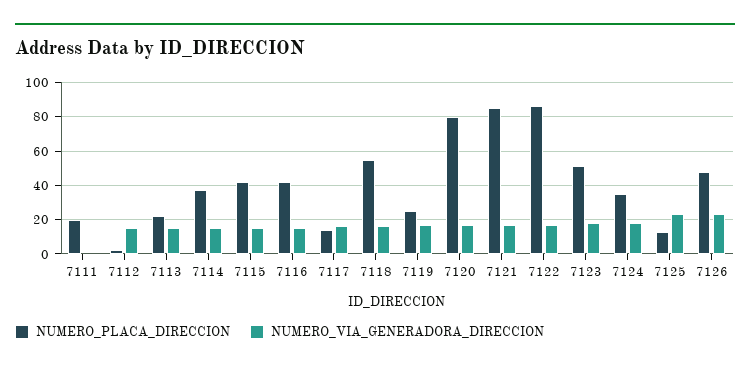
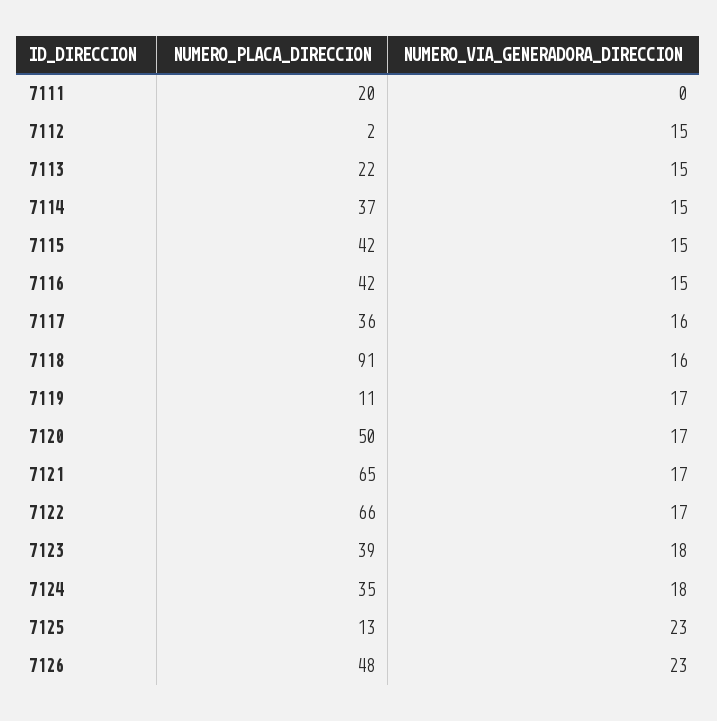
  {
    "NUMERO_PLACA_DIRECCION": {
      "7111": 20,
      "7112": 2,
      "7113": 22,
      "7114": 37,
      "7115": 42,
      "7116": 42,
-     "7117": 15,
+     "7117": 36,
-     "7118": 55,
+     "7118": 91,
-     "7119": 25,
+     "7119": 11,
-     "7120": 80,
+     "7120": 50,
-     "7121": 85,
+     "7121": 65,
-     "7122": 85,
+     "7122": 66,
-     "7123": 50,
+     "7123": 39,
      "7124": 35,
      "7125": 13,
      "7126": 48
    },
    "NUMERO_VIA_GENERADORA_DIRECCION": {
      "7111": 0,
      "7112": 15,
      "7113": 15,
      "7114": 15,
      "7115": 15,
      "7116": 15,
      "7117": 16,
      "7118": 16,
      "7119": 17,
      "7120": 17,
      "7121": 17,
      "7122": 17,
      "7123": 18,
      "7124": 18,
      "7125": 23,
      "7126": 23
    }
  }

